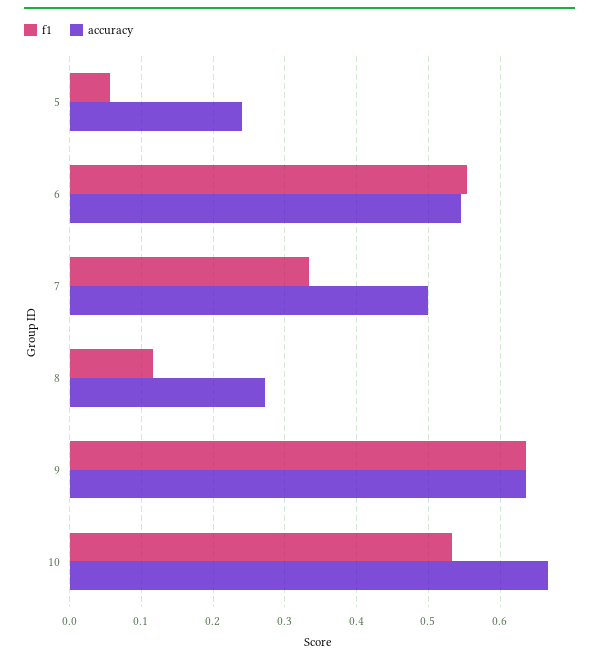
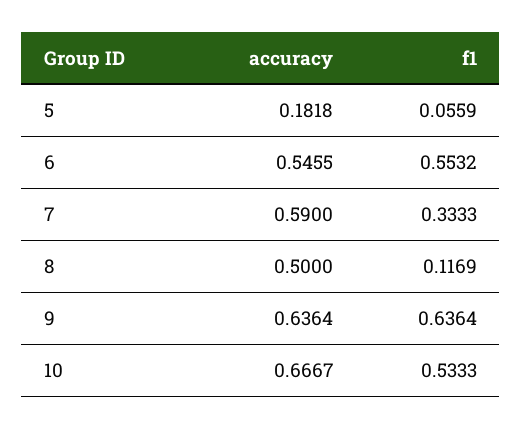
  {
    "f1": {
      "5": 0.0559,
      "6": 0.5532,
      "7": 0.3333,
      "8": 0.1169,
      "9": 0.6364,
      "10": 0.5333
    },
    "accuracy": {
-     "5": 0.24,
+     "5": 0.1818,
      "6": 0.5455,
-     "7": 0.5,
+     "7": 0.59,
-     "8": 0.27,
+     "8": 0.5,
      "9": 0.6364,
      "10": 0.6667
    }
  }

